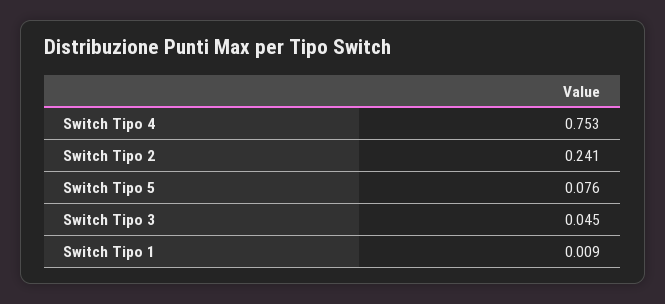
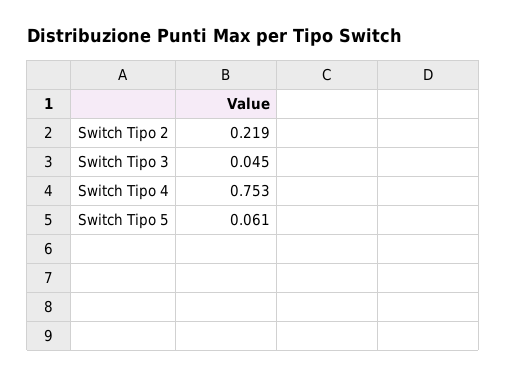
  {
    "Switch Tipo 4": 0.753,
-   "Switch Tipo 2": 0.241,
+   "Switch Tipo 2": 0.219,
-   "Switch Tipo 5": 0.076,
+   "Switch Tipo 5": 0.061,
-   "Switch Tipo 3": 0.045,
+   "Switch Tipo 3": 0.045
-   "Switch Tipo 1": 0.009
  }

